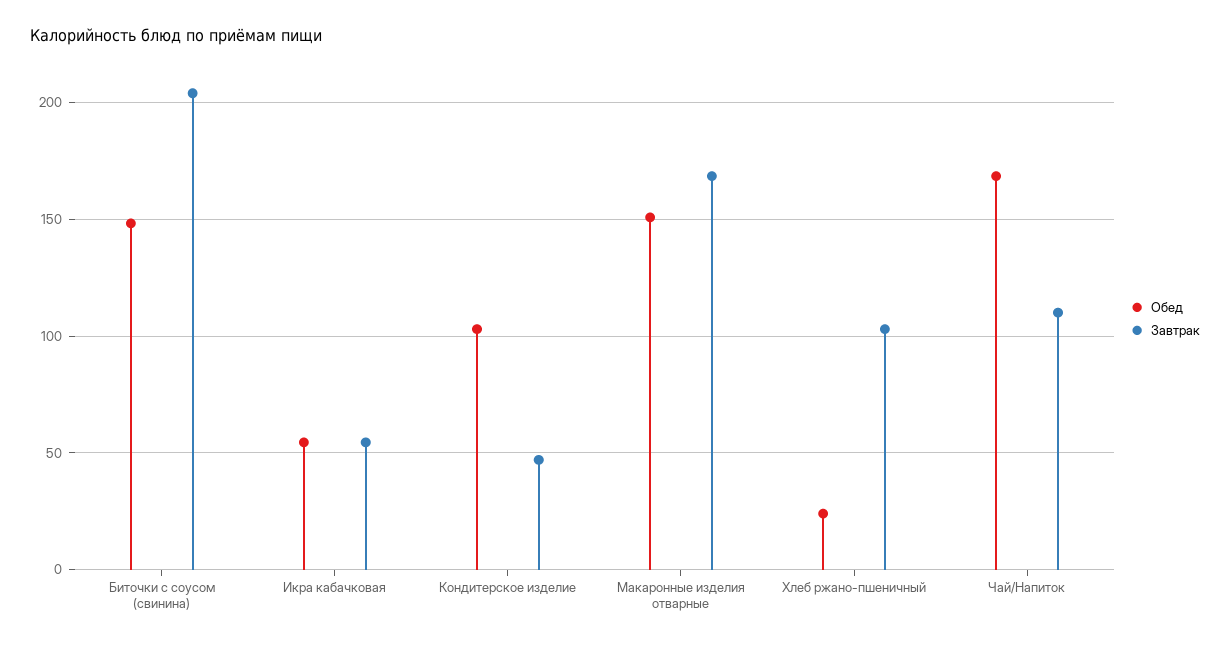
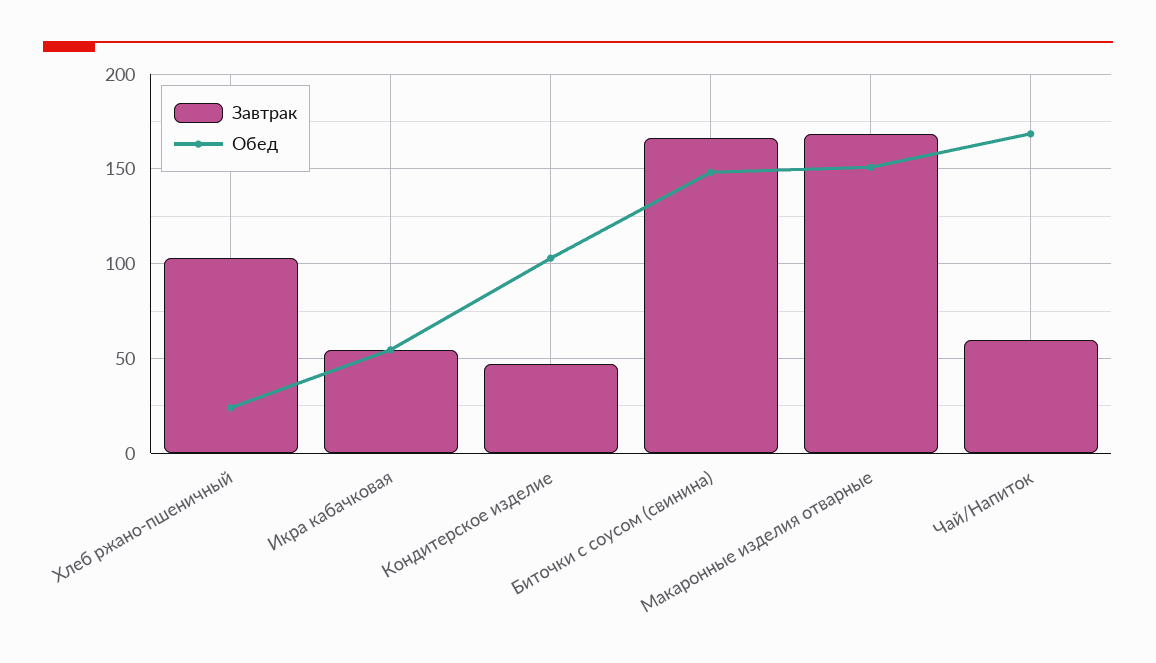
  {
    "Обед": {
      "Биточки с соусом (свинина)": 150,
      "Икра кабачковая": 55,
      "Кондитерское изделие": 105,
      "Макаронные изделия отварные": 150,
      "Хлеб ржано-пшеничный": 25,
      "Чай/Напиток": 170
    },
    "Завтрак": {
-     "Биточки с соусом (свинина)": 205,
+     "Биточки с соусом (свинина)": 165,
      "Икра кабачковая": 55,
      "Кондитерское изделие": 45,
      "Макаронные изделия отварные": 170,
      "Хлеб ржано-пшеничный": 105,
-     "Чай/Напиток": 110
+     "Чай/Напиток": 60
    }
  }

